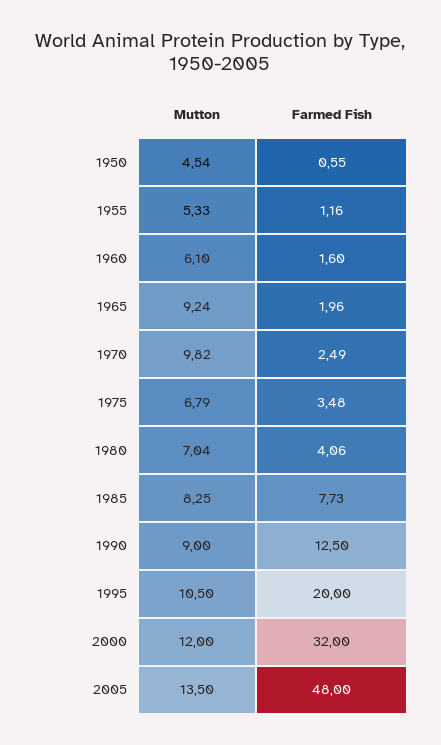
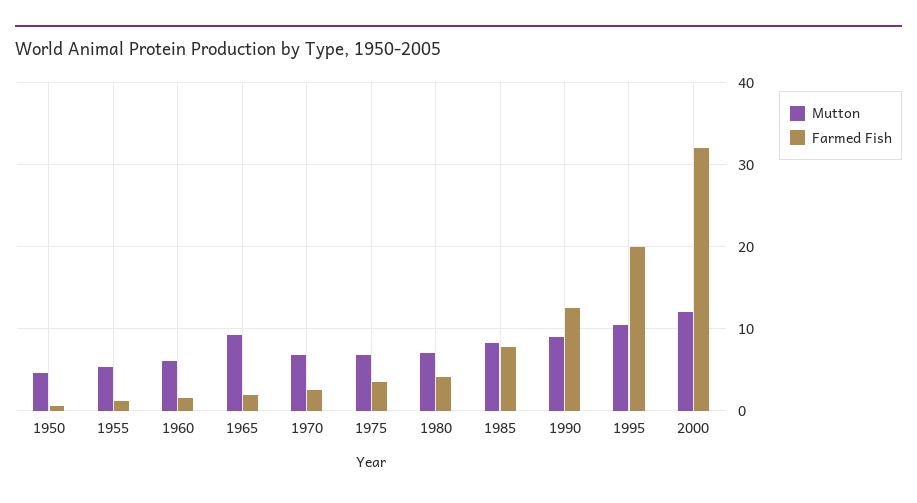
  {
    "Mutton": {
      "1950": 4.54,
      "1955": 5.33,
      "1960": 6.1,
      "1965": 9.24,
-     "1970": 9.82,
+     "1970": 7,
      "1975": 6.79,
      "1980": 7.04,
      "1985": 8.25,
      "1990": 9,
      "1995": 10.5,
-     "2000": 12,
+     "2000": 12
-     "2005": 13.5
    },
    "Farmed Fish": {
      "1950": 0.55,
      "1955": 1.16,
      "1960": 1.6,
      "1965": 1.96,
      "1970": 2.49,
      "1975": 3.48,
      "1980": 4.06,
      "1985": 7.73,
      "1990": 12.5,
      "1995": 20,
-     "2000": 32,
+     "2000": 32
-     "2005": 48
    }
  }

